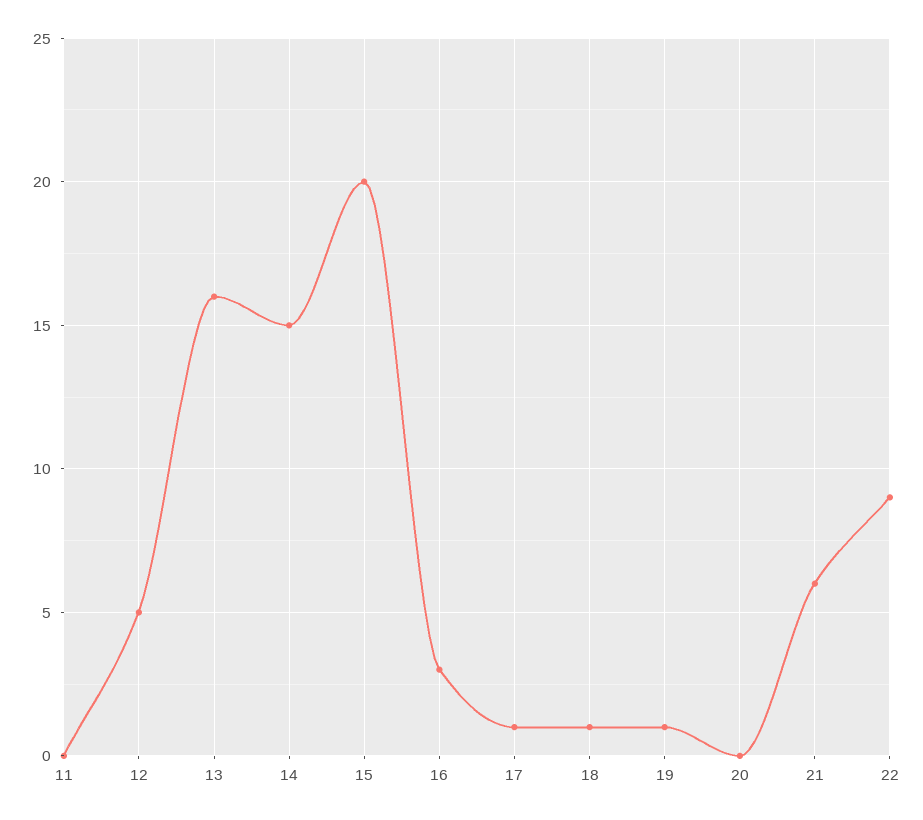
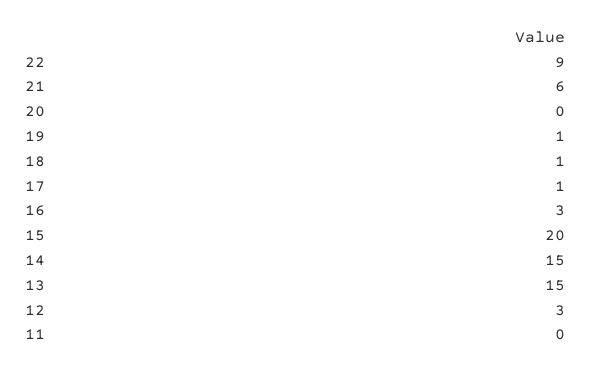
  {
    "11": 0,
-   "12": 5,
+   "12": 3,
-   "13": 16,
+   "13": 15,
    "14": 15,
    "15": 20,
    "16": 3,
    "17": 1,
    "18": 1,
    "19": 1,
    "20": 0,
    "21": 6,
    "22": 9
  }

